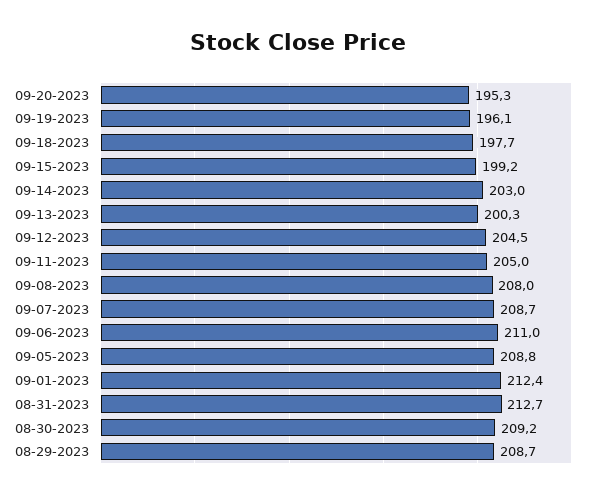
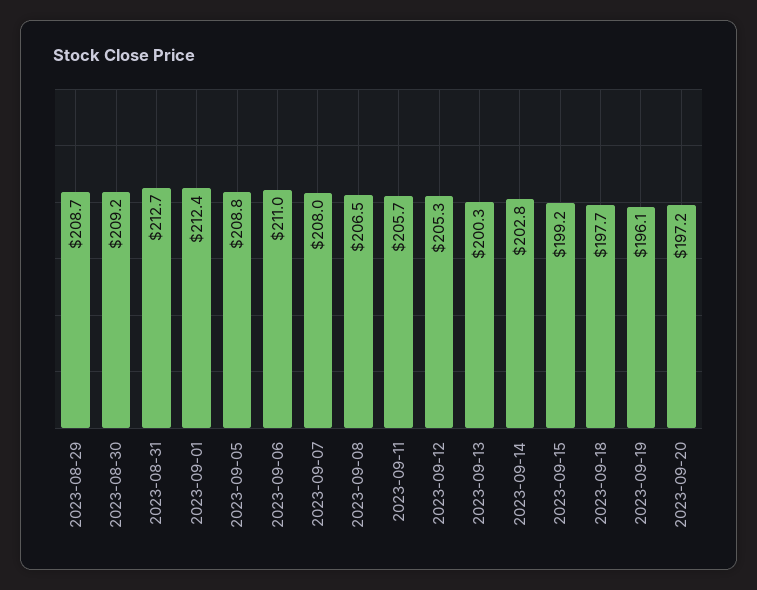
  {
-   "09-20-2023": 195.3,
+   "09-20-2023": 197.2,
    "09-19-2023": 196.1,
    "09-18-2023": 197.7,
    "09-15-2023": 199.2,
-   "09-14-2023": 203,
+   "09-14-2023": 202.8,
    "09-13-2023": 200.3,
-   "09-12-2023": 204.5,
+   "09-12-2023": 205.3,
-   "09-11-2023": 205,
+   "09-11-2023": 205.7,
-   "09-08-2023": 208,
+   "09-08-2023": 206.5,
-   "09-07-2023": 208.7,
+   "09-07-2023": 208,
    "09-06-2023": 211,
    "09-05-2023": 208.8,
    "09-01-2023": 212.4,
    "08-31-2023": 212.7,
    "08-30-2023": 209.2,
    "08-29-2023": 208.7
  }

